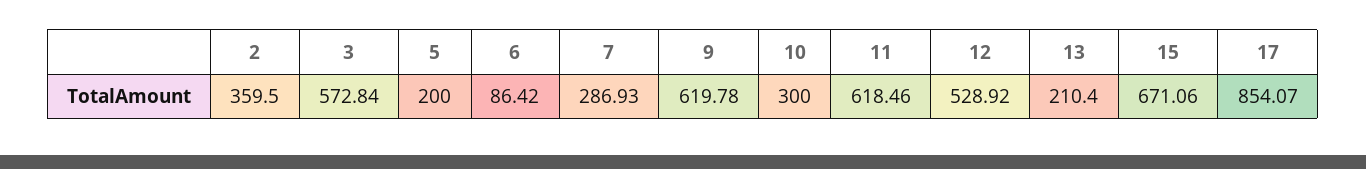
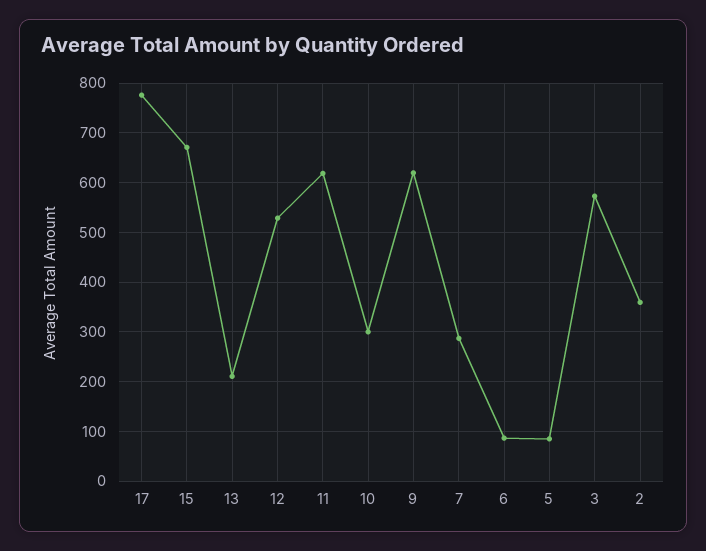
  {
    "2": 359.5,
    "3": 572.84,
-   "5": 200,
+   "5": 80,
    "6": 86.42,
    "7": 286.93,
    "9": 619.78,
    "10": 300,
    "11": 618.46,
    "12": 528.92,
    "13": 210.4,
    "15": 671.06,
-   "17": 854.07
+   "17": 780
  }

